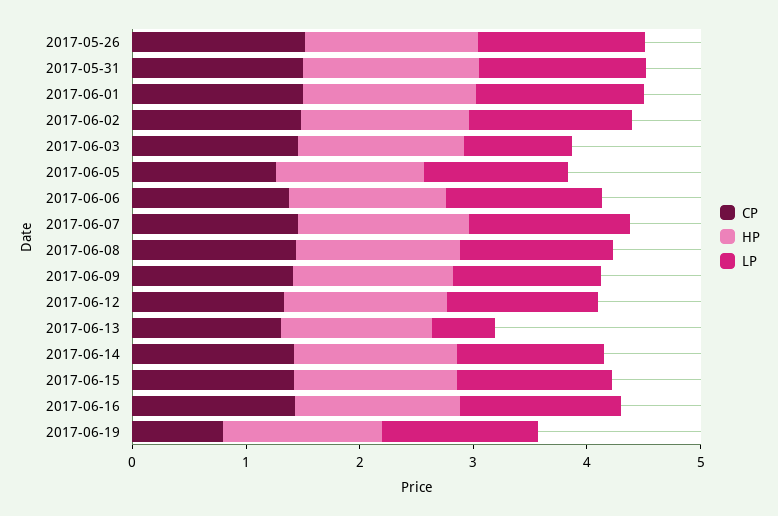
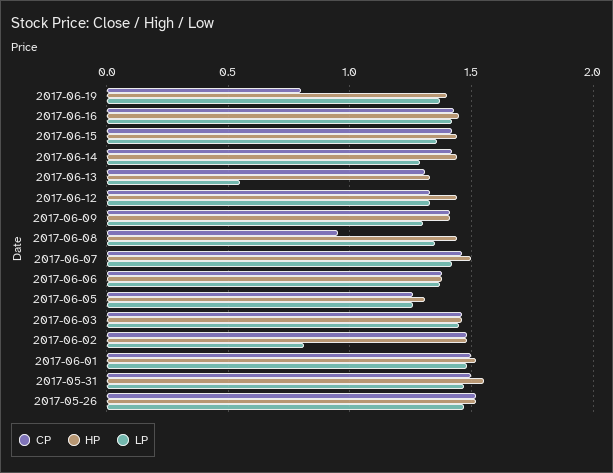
  {
    "CP": {
      "2017-05-26": 1.5,
      "2017-05-31": 1.5,
      "2017-06-01": 1.5,
      "2017-06-02": 1.5,
      "2017-06-03": 1.45,
      "2017-06-05": 1.25,
      "2017-06-06": 1.4,
      "2017-06-07": 1.45,
-     "2017-06-08": 1.4,
+     "2017-06-08": 0.95,
      "2017-06-09": 1.4,
      "2017-06-12": 1.35,
      "2017-06-13": 1.3,
      "2017-06-14": 1.4,
      "2017-06-15": 1.4,
      "2017-06-16": 1.45,
      "2017-06-19": 0.8
    },
    "HP": {
      "2017-05-26": 1.5,
      "2017-05-31": 1.55,
      "2017-06-01": 1.5,
      "2017-06-02": 1.5,
      "2017-06-03": 1.45,
      "2017-06-05": 1.3,
      "2017-06-06": 1.4,
      "2017-06-07": 1.5,
      "2017-06-08": 1.45,
      "2017-06-09": 1.4,
      "2017-06-12": 1.45,
      "2017-06-13": 1.35,
      "2017-06-14": 1.45,
      "2017-06-15": 1.45,
      "2017-06-16": 1.45,
      "2017-06-19": 1.4
    },
    "LP": {
      "2017-05-26": 1.45,
      "2017-05-31": 1.45,
      "2017-06-01": 1.5,
-     "2017-06-02": 1.4,
+     "2017-06-02": 0.8,
-     "2017-06-03": 1,
+     "2017-06-03": 1.45,
      "2017-06-05": 1.25,
      "2017-06-06": 1.35,
      "2017-06-07": 1.4,
      "2017-06-08": 1.35,
      "2017-06-09": 1.3,
      "2017-06-12": 1.35,
      "2017-06-13": 0.55,
      "2017-06-14": 1.3,
      "2017-06-15": 1.35,
      "2017-06-16": 1.4,
      "2017-06-19": 1.35
    }
  }

